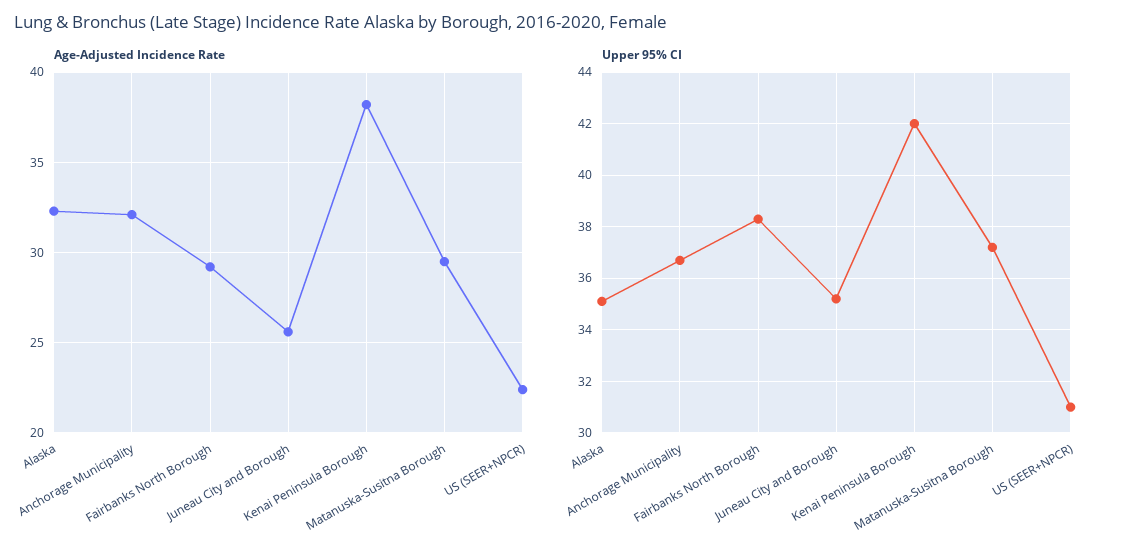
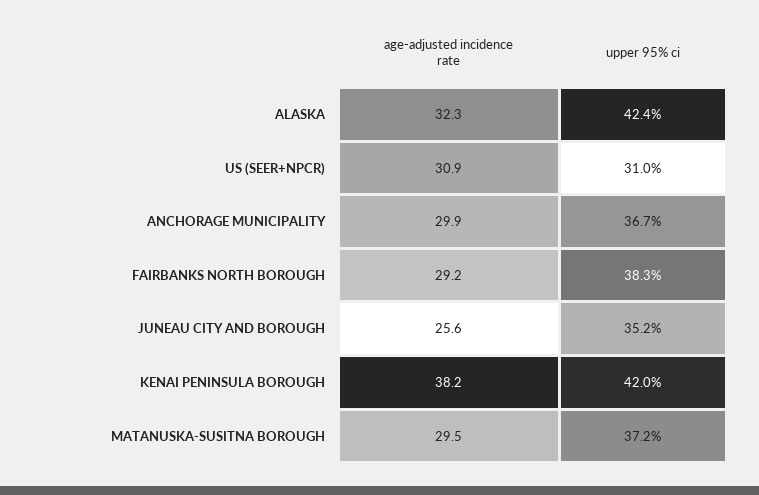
  {
    "Age-Adjusted Incidence Rate": {
      "Alaska": 32.3,
-     "Anchorage Municipality": 32,
+     "Anchorage Municipality": 29.9,
      "Fairbanks North Borough": 29.2,
      "Juneau City and Borough": 25.6,
      "Kenai Peninsula Borough": 38.2,
      "Matanuska-Susitna Borough": 29.5,
-     "US (SEER+NPCR)": 22.5
+     "US (SEER+NPCR)": 30.9
    },
    "Upper 95% CI": {
-     "Alaska": 35,
+     "Alaska": 42.4,
      "Anchorage Municipality": 36.7,
      "Fairbanks North Borough": 38.3,
      "Juneau City and Borough": 35.2,
      "Kenai Peninsula Borough": 42,
      "Matanuska-Susitna Borough": 37.2,
      "US (SEER+NPCR)": 31
    }
  }

